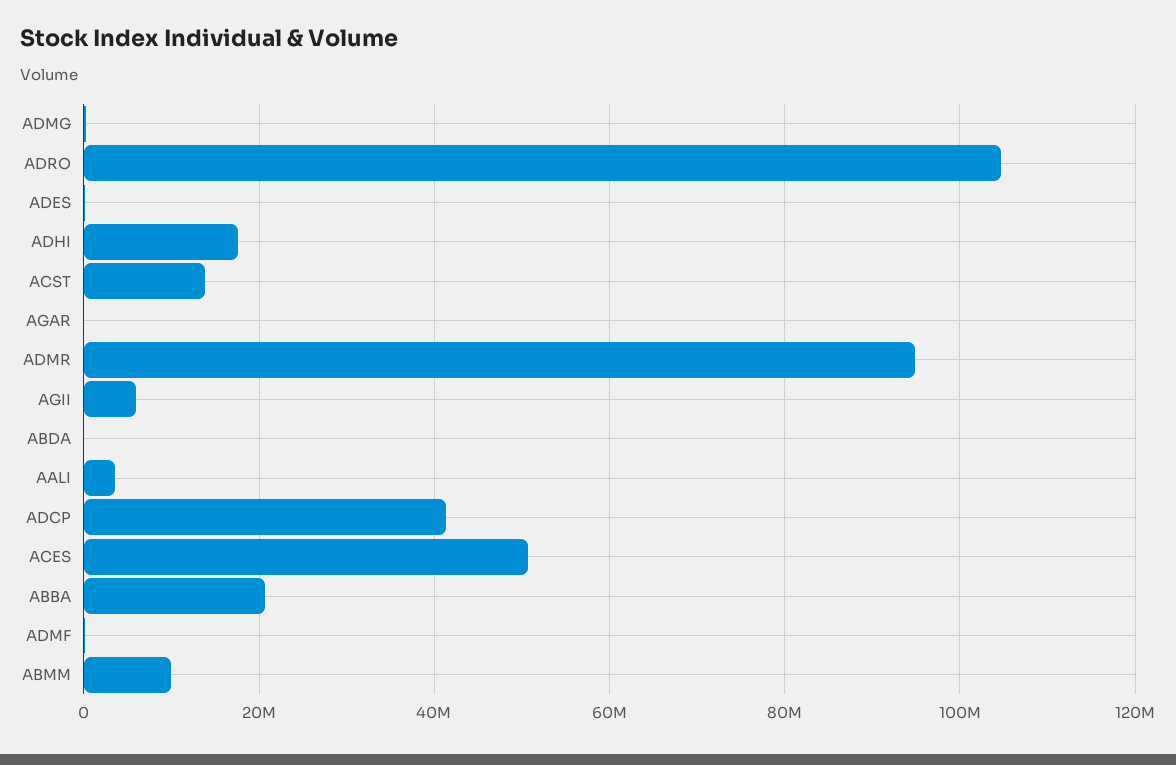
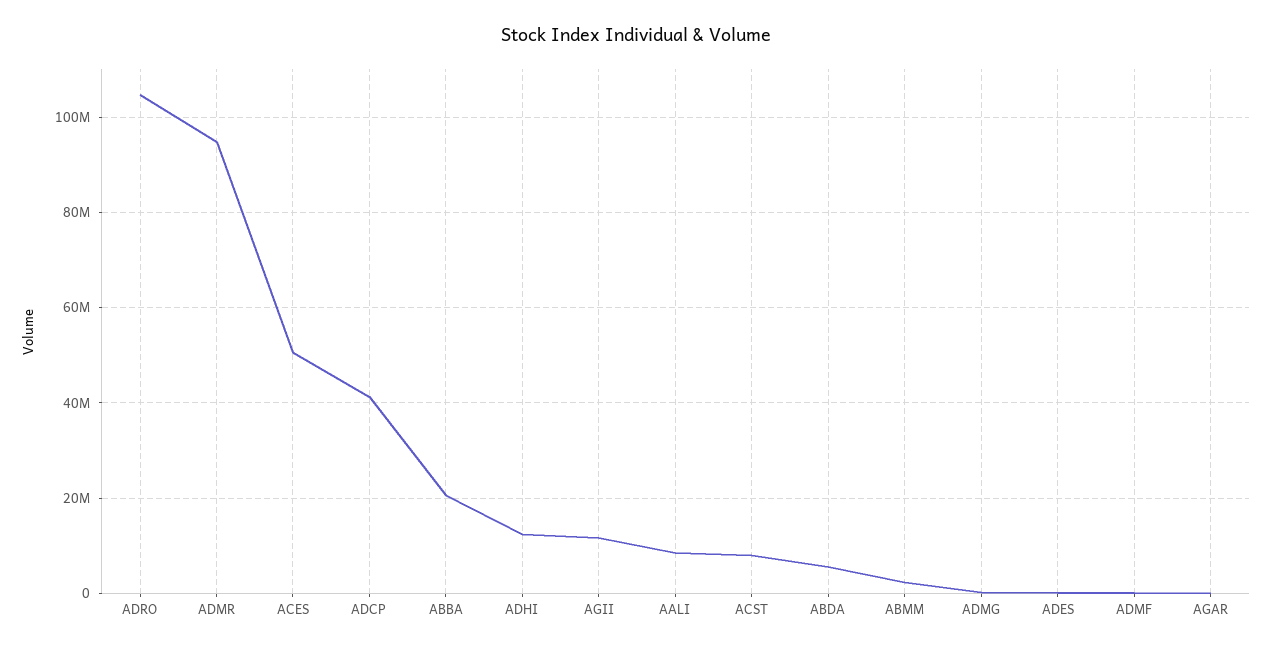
  {
    "ADMG": 0,
    "ADRO": 104000000,
    "ADES": 0,
-   "ADHI": 18000000,
+   "ADHI": 12000000,
-   "ACST": 14000000,
+   "ACST": 8000000,
    "AGAR": 0,
    "ADMR": 94000000,
-   "AGII": 6000000,
+   "AGII": 12000000,
-   "ABDA": 0,
+   "ABDA": 6000000,
-   "AALI": 4000000,
+   "AALI": 8000000,
    "ADCP": 42000000,
    "ACES": 50000000,
    "ABBA": 20000000,
    "ADMF": 0,
-   "ABMM": 10000000
+   "ABMM": 2000000
  }

